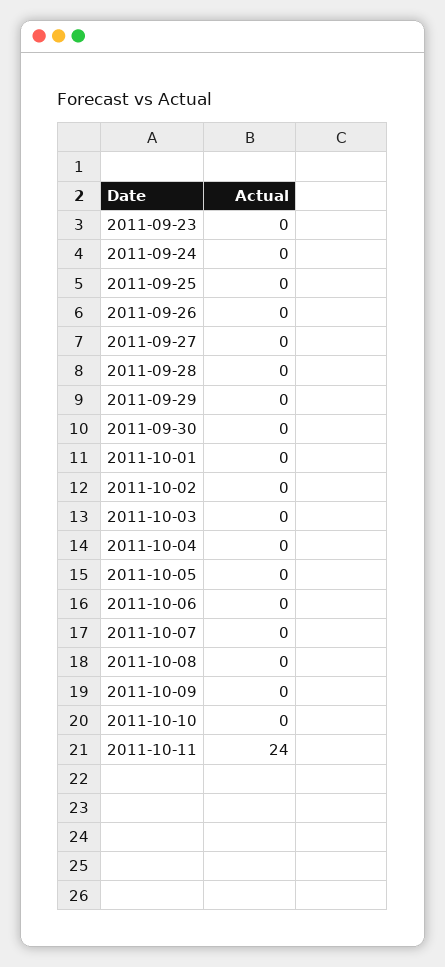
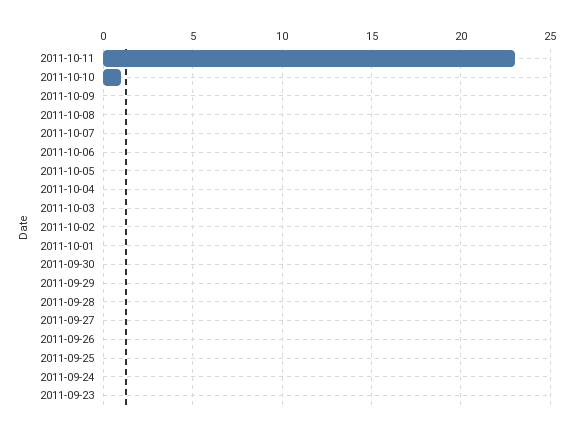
  {
    "2011-09-23": 0,
    "2011-09-24": 0,
    "2011-09-25": 0,
    "2011-09-26": 0,
    "2011-09-27": 0,
    "2011-09-28": 0,
    "2011-09-29": 0,
    "2011-09-30": 0,
    "2011-10-01": 0,
    "2011-10-02": 0,
    "2011-10-03": 0,
    "2011-10-04": 0,
    "2011-10-05": 0,
    "2011-10-06": 0,
    "2011-10-07": 0,
    "2011-10-08": 0,
    "2011-10-09": 0,
-   "2011-10-10": 0,
+   "2011-10-10": 1,
-   "2011-10-11": 24
+   "2011-10-11": 23
  }

